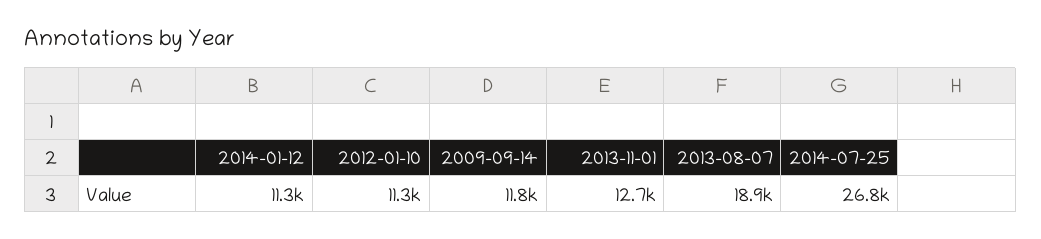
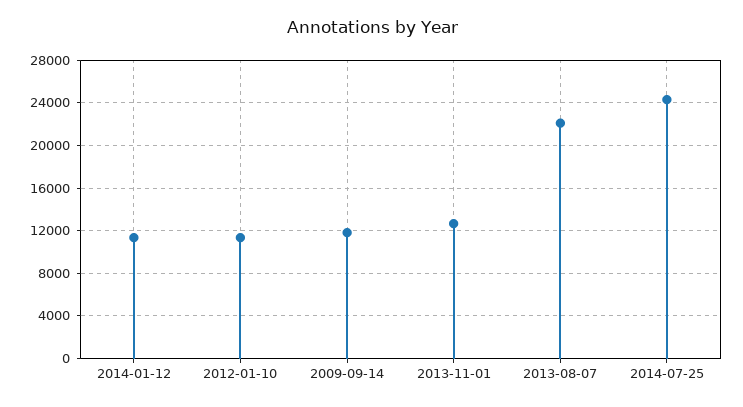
  {
    "2014-01-12": 11300,
    "2012-01-10": 11300,
    "2009-09-14": 11800,
    "2013-11-01": 12700,
-   "2013-08-07": 18900,
+   "2013-08-07": 22000,
-   "2014-07-25": 26800
+   "2014-07-25": 24000
  }

